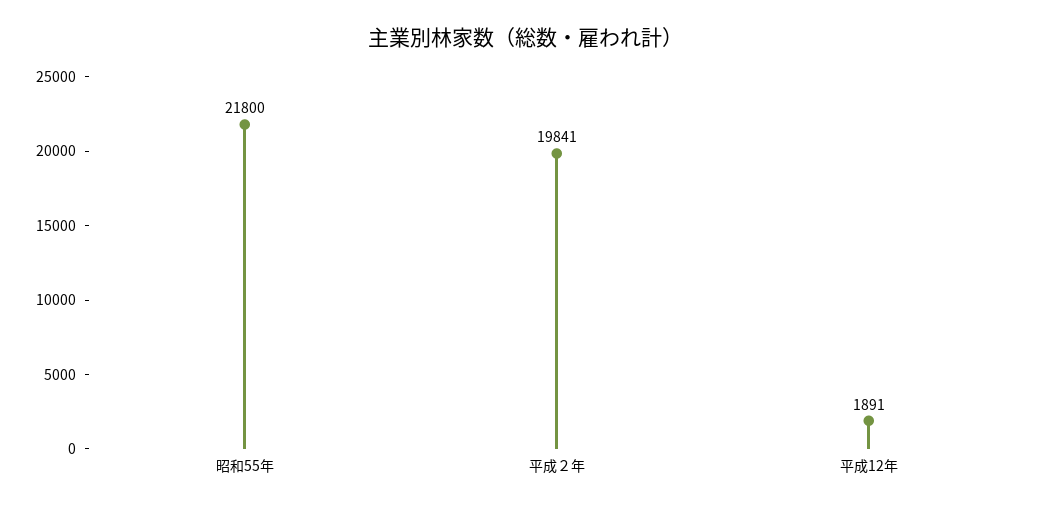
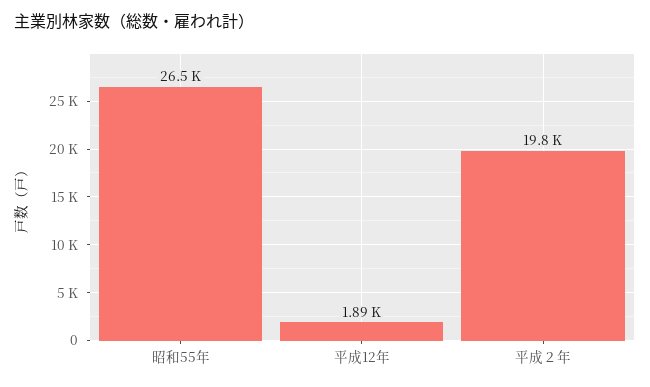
  {
-   "昭和55年": 21800,
+   "昭和55年": 26500,
    "平成２年": 19841,
    "平成12年": 1891
  }

